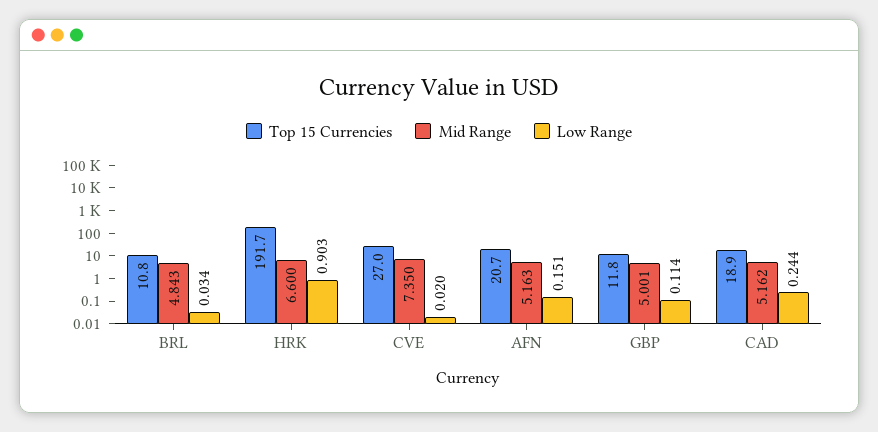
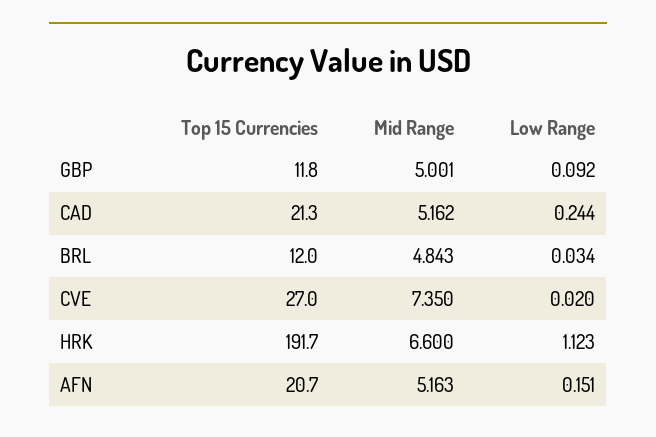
  {
    "Top 15 Currencies": {
-     "BRL": 10.8,
+     "BRL": 12,
      "HRK": 191.7,
      "CVE": 27,
      "AFN": 20.7,
      "GBP": 11.8,
-     "CAD": 18.9
+     "CAD": 21.3
    },
    "Mid Range": {
      "BRL": 4.843,
      "HRK": 6.6,
      "CVE": 7.35,
      "AFN": 5.163,
      "GBP": 5.001,
      "CAD": 5.162
    },
    "Low Range": {
      "BRL": 0.034,
-     "HRK": 0.903,
+     "HRK": 1.123,
      "CVE": 0.02,
      "AFN": 0.151,
-     "GBP": 0.114,
+     "GBP": 0.092,
      "CAD": 0.244
    }
  }

